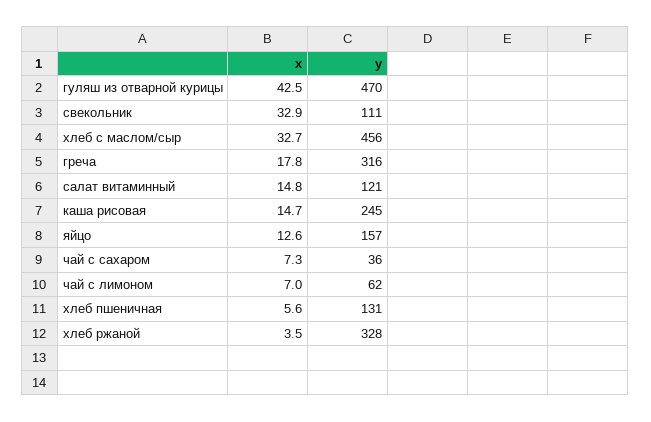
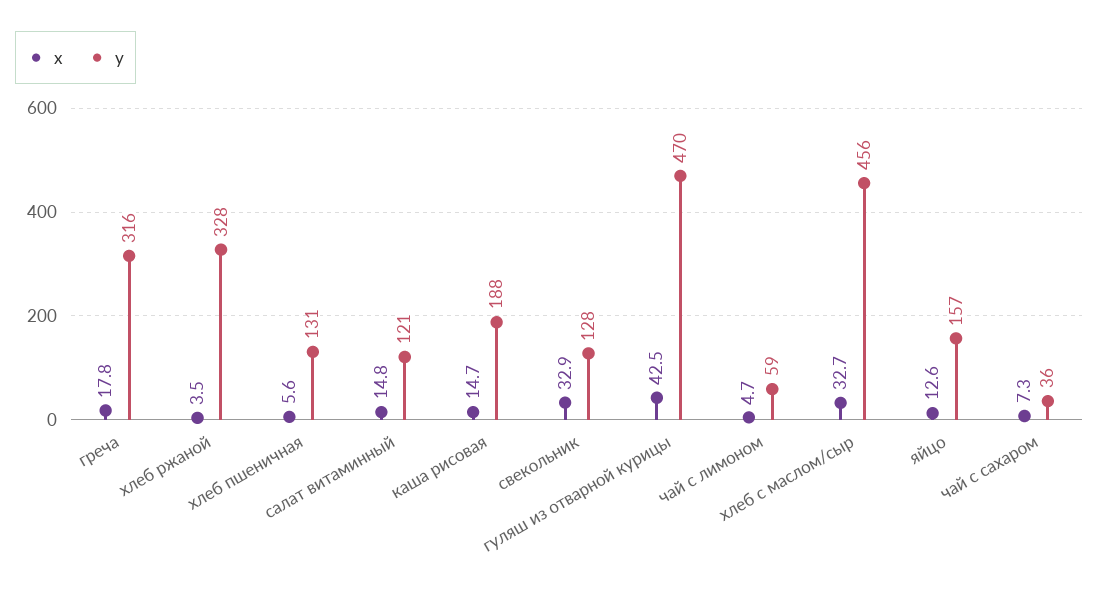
  {
    "x": {
      "гуляш из отварной курицы": 42.5,
      "свекольник": 32.9,
      "хлеб с маслом/сыр": 32.7,
      "греча": 17.8,
      "салат витаминный": 14.8,
      "каша рисовая": 14.7,
      "яйцо": 12.6,
      "чай с сахаром": 7.3,
-     "чай с лимоном": 7,
+     "чай с лимоном": 4.7,
      "хлеб пшеничная": 5.6,
      "хлеб ржаной": 3.5
    },
    "y": {
      "гуляш из отварной курицы": 470,
-     "свекольник": 111,
+     "свекольник": 128,
      "хлеб с маслом/сыр": 456,
      "греча": 316,
      "салат витаминный": 121,
-     "каша рисовая": 245,
+     "каша рисовая": 188,
      "яйцо": 157,
      "чай с сахаром": 36,
-     "чай с лимоном": 62,
+     "чай с лимоном": 59,
      "хлеб пшеничная": 131,
      "хлеб ржаной": 328
    }
  }

